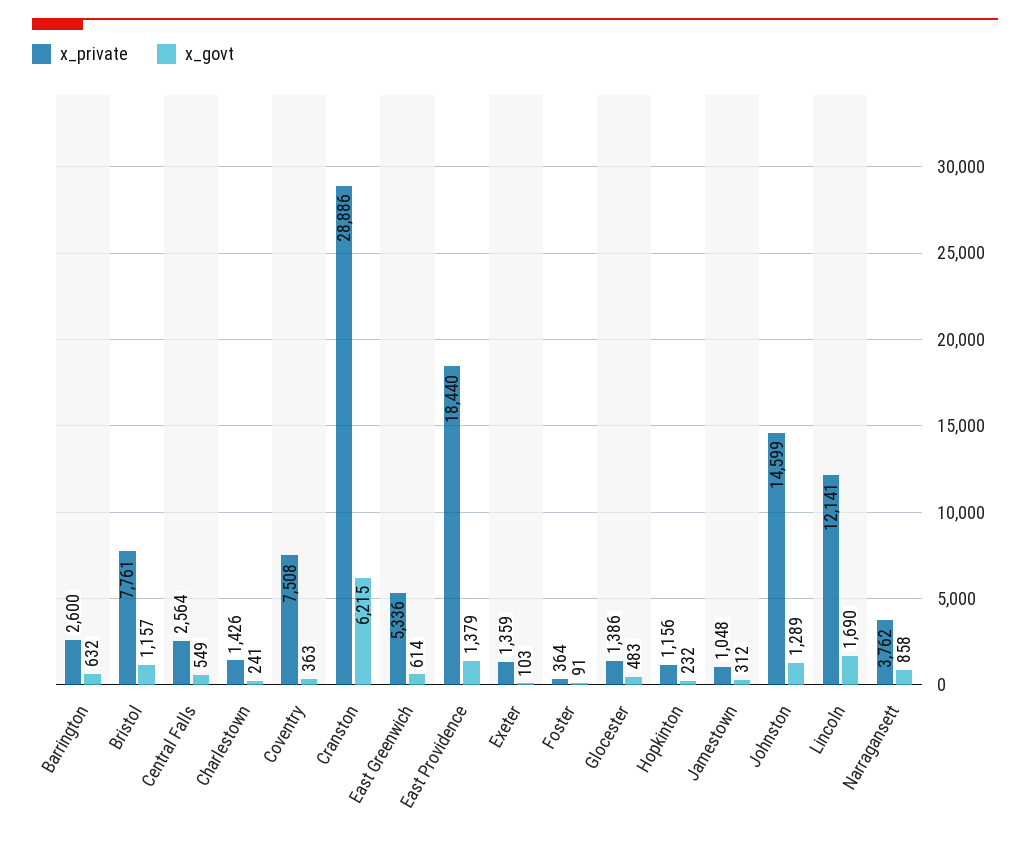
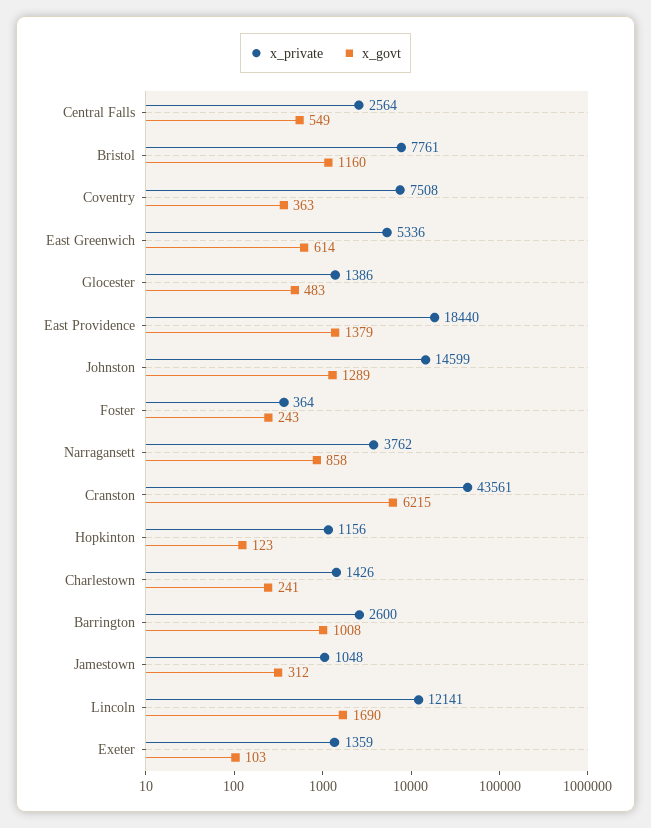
  {
    "x_private": {
      "Barrington": 2600,
      "Bristol": 7761,
      "Central Falls": 2564,
      "Charlestown": 1426,
      "Coventry": 7508,
-     "Cranston": 28886,
+     "Cranston": 43561,
      "East Greenwich": 5336,
      "East Providence": 18440,
      "Exeter": 1359,
      "Foster": 364,
      "Glocester": 1386,
      "Hopkinton": 1156,
      "Jamestown": 1048,
      "Johnston": 14599,
      "Lincoln": 12141,
      "Narragansett": 3762
    },
    "x_govt": {
-     "Barrington": 632,
+     "Barrington": 1008,
-     "Bristol": 1157,
+     "Bristol": 1160,
      "Central Falls": 549,
      "Charlestown": 241,
      "Coventry": 363,
      "Cranston": 6215,
      "East Greenwich": 614,
      "East Providence": 1379,
      "Exeter": 103,
-     "Foster": 91,
+     "Foster": 243,
      "Glocester": 483,
-     "Hopkinton": 232,
+     "Hopkinton": 123,
      "Jamestown": 312,
      "Johnston": 1289,
      "Lincoln": 1690,
      "Narragansett": 858
    }
  }

